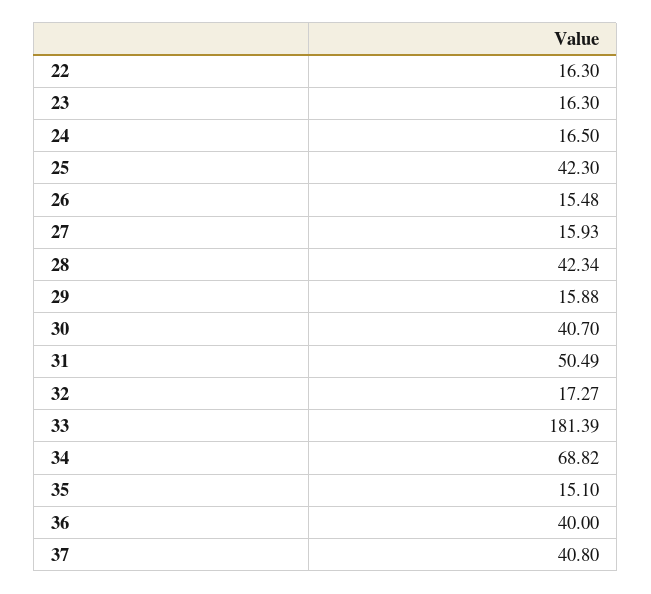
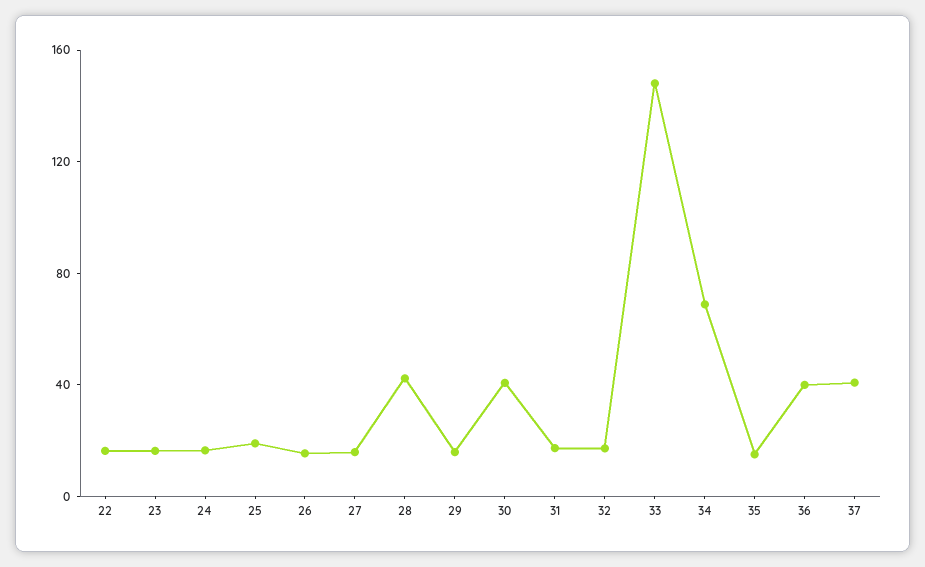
  {
    "22": 16.3,
    "23": 16.3,
    "24": 16.5,
-   "25": 42.3,
+   "25": 20,
    "26": 15.48,
    "27": 15.93,
    "28": 42.34,
    "29": 15.88,
    "30": 40.7,
-   "31": 50.49,
+   "31": 20,
    "32": 17.27,
-   "33": 181.39,
+   "33": 150,
    "34": 68.82,
    "35": 15.1,
    "36": 40,
    "37": 40.8
  }

